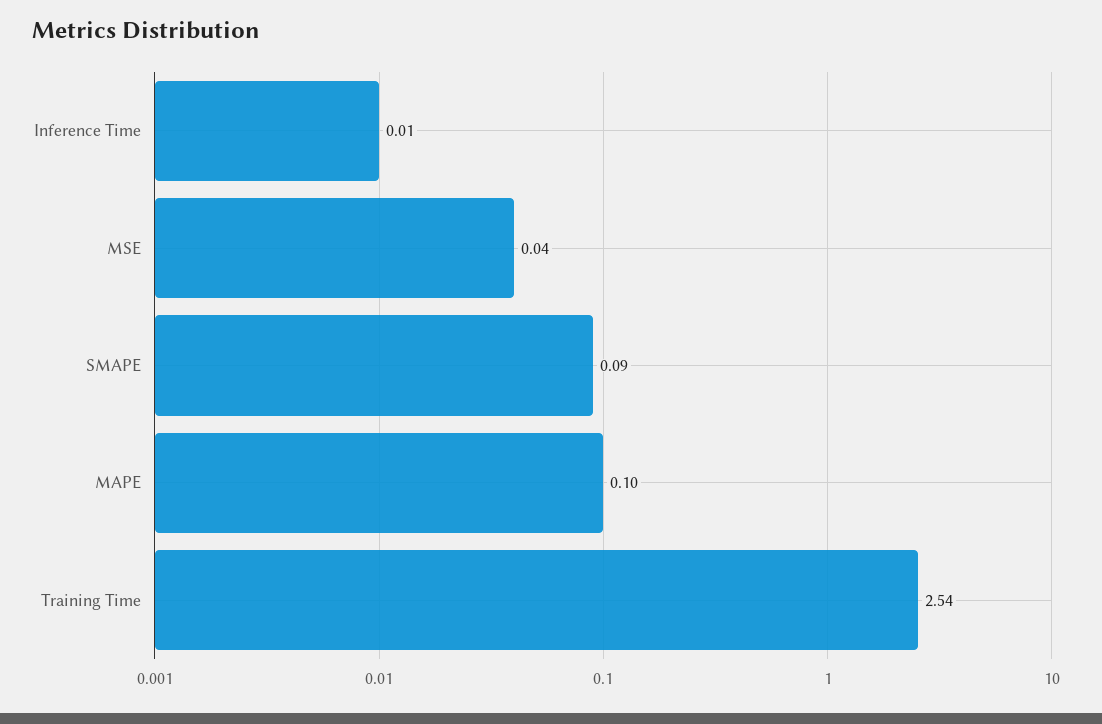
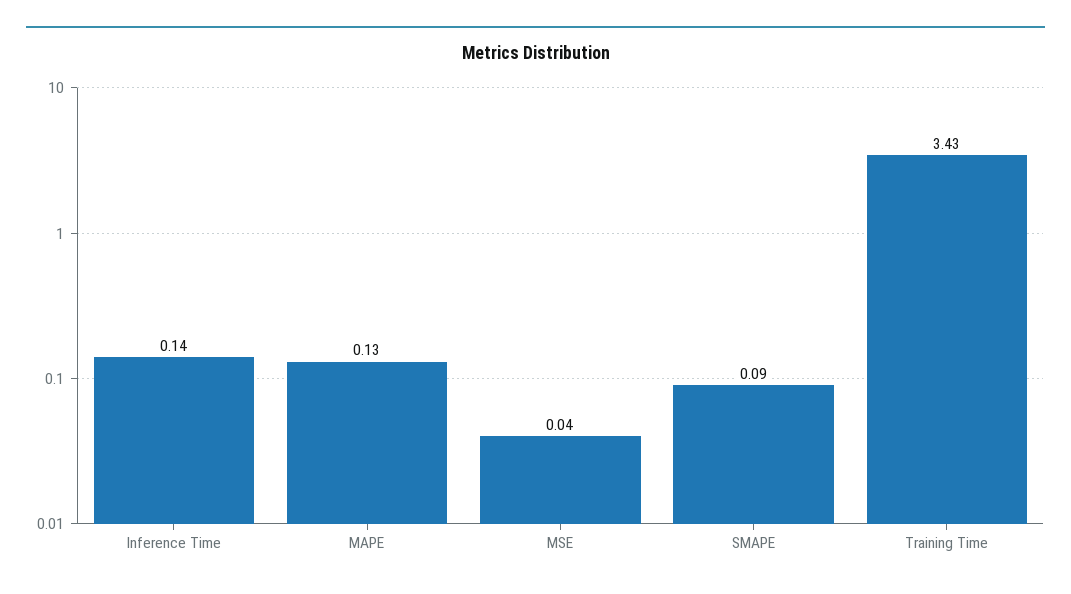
  {
-   "Inference Time": 0.01,
+   "Inference Time": 0.14,
    "MSE": 0.04,
    "SMAPE": 0.09,
-   "MAPE": 0.1,
+   "MAPE": 0.13,
-   "Training Time": 2.54
+   "Training Time": 3.43
  }

